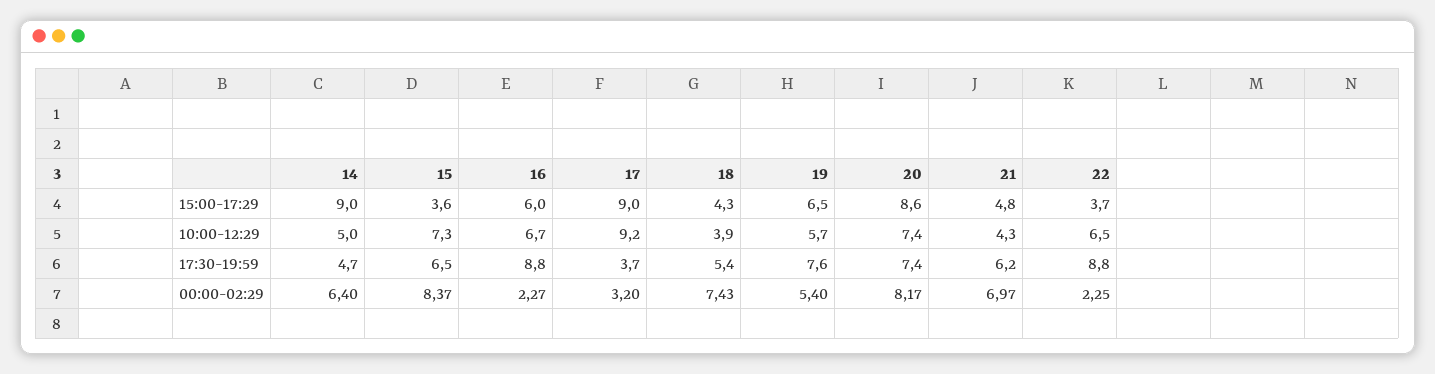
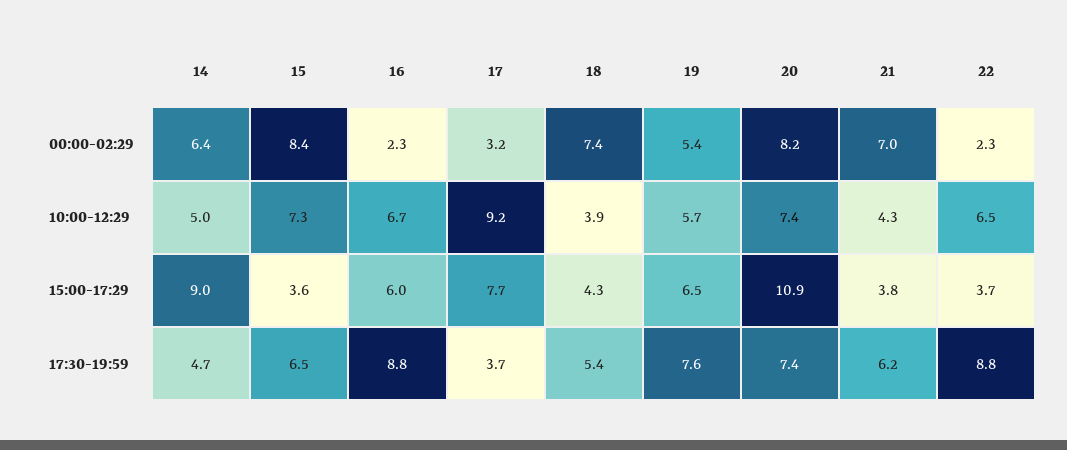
  {
    "14": {
      "15:00-17:29": 9,
      "10:00-12:29": 5,
      "17:30-19:59": 4.7,
      "00:00-02:29": 6.4
    },
    "15": {
      "15:00-17:29": 3.6,
      "10:00-12:29": 7.3,
      "17:30-19:59": 6.5,
      "00:00-02:29": 8.37
    },
    "16": {
      "15:00-17:29": 6,
      "10:00-12:29": 6.7,
      "17:30-19:59": 8.8,
      "00:00-02:29": 2.27
    },
    "17": {
-     "15:00-17:29": 9,
+     "15:00-17:29": 7.7,
      "10:00-12:29": 9.2,
      "17:30-19:59": 3.7,
      "00:00-02:29": 3.2
    },
    "18": {
      "15:00-17:29": 4.3,
      "10:00-12:29": 3.9,
      "17:30-19:59": 5.4,
      "00:00-02:29": 7.43
    },
    "19": {
      "15:00-17:29": 6.5,
      "10:00-12:29": 5.7,
      "17:30-19:59": 7.6,
      "00:00-02:29": 5.4
    },
    "20": {
-     "15:00-17:29": 8.6,
+     "15:00-17:29": 10.9,
      "10:00-12:29": 7.4,
      "17:30-19:59": 7.4,
      "00:00-02:29": 8.17
    },
    "21": {
-     "15:00-17:29": 4.8,
+     "15:00-17:29": 3.8,
      "10:00-12:29": 4.3,
      "17:30-19:59": 6.2,
      "00:00-02:29": 6.97
    },
    "22": {
      "15:00-17:29": 3.7,
      "10:00-12:29": 6.5,
      "17:30-19:59": 8.8,
      "00:00-02:29": 2.25
    }
  }

